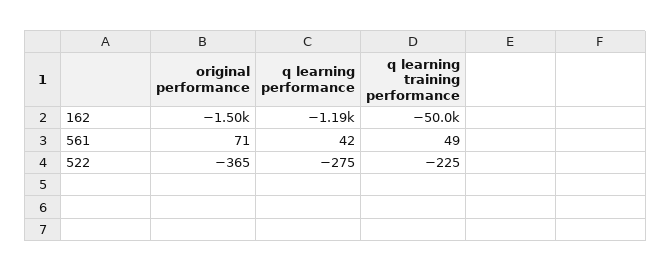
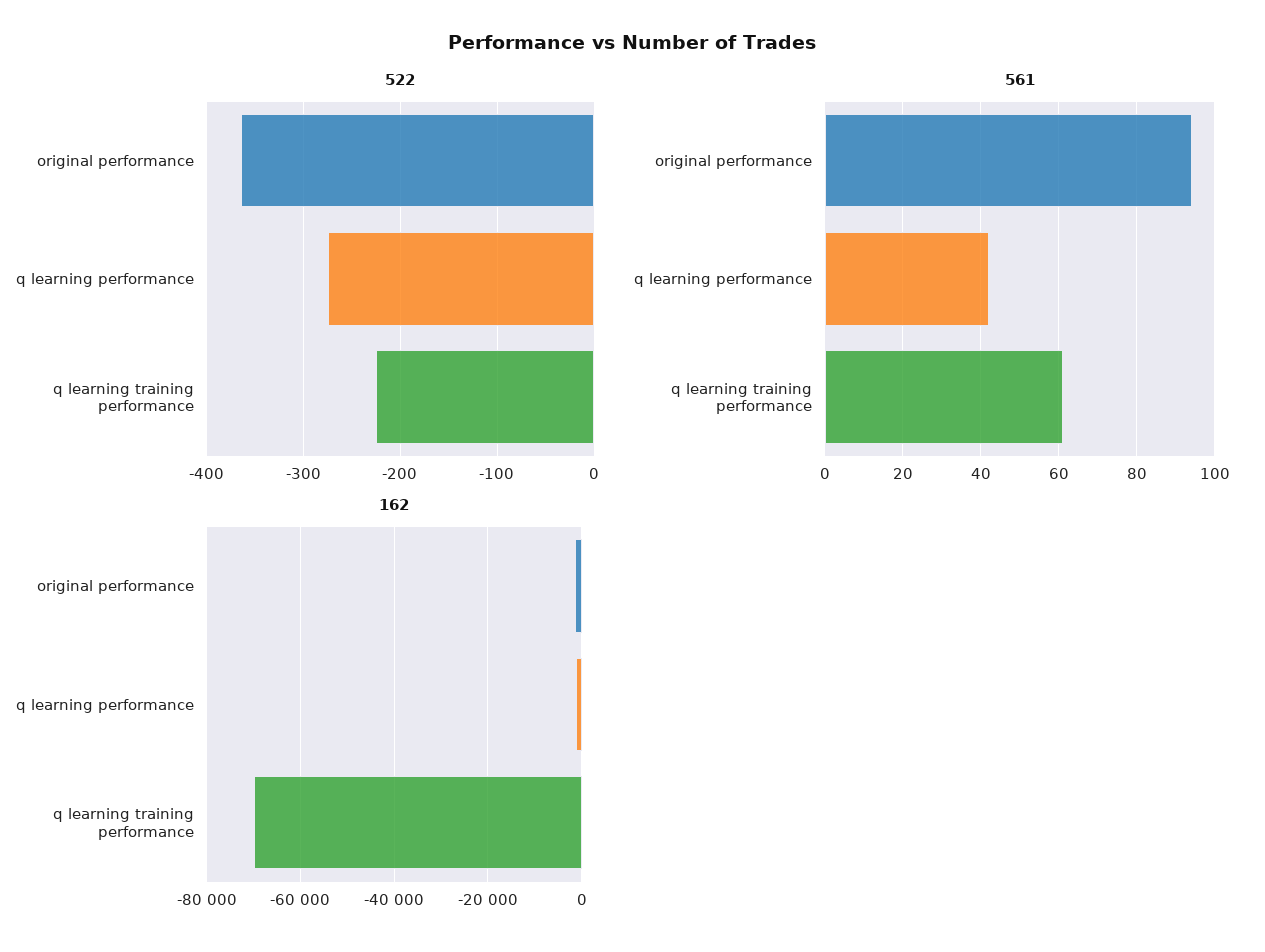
  {
    "162": {
      "original performance": -1500,
      "q learning performance": -1190,
-     "q learning training performance": -50000
+     "q learning training performance": -70000
    },
    "561": {
-     "original performance": 71,
+     "original performance": 95,
      "q learning performance": 42,
-     "q learning training performance": 49
+     "q learning training performance": 60
    },
    "522": {
      "original performance": -365,
      "q learning performance": -275,
      "q learning training performance": -225
    }
  }

